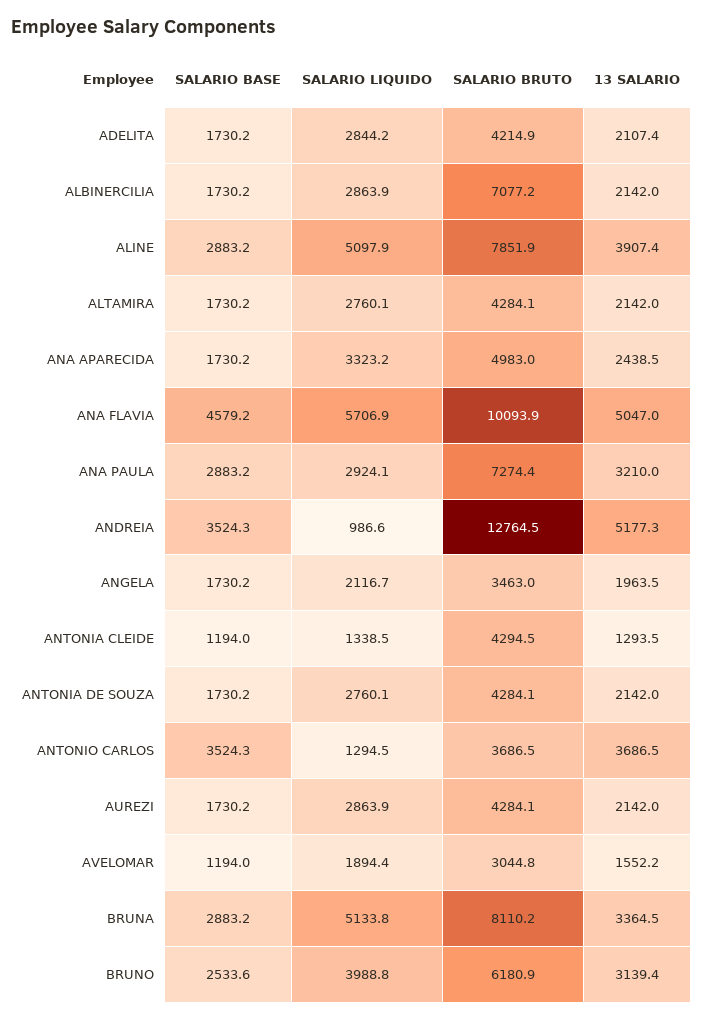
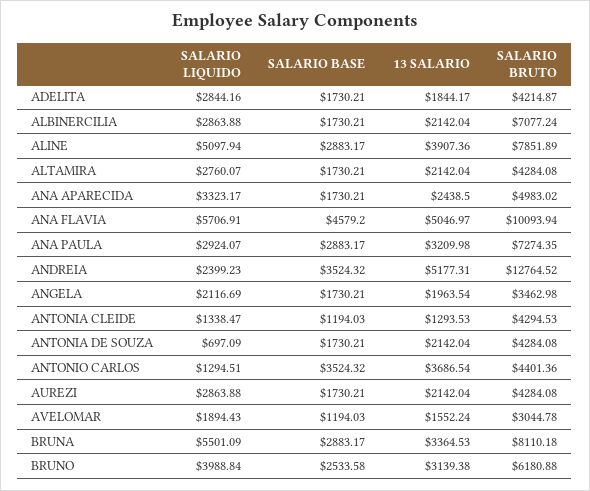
  {
    "SALARIO BASE": {
      "ADELITA": 1730.21,
      "ALBINERCILIA": 1730.21,
      "ALINE": 2883.17,
      "ALTAMIRA": 1730.21,
      "ANA APARECIDA": 1730.21,
      "ANA FLAVIA": 4579.2,
      "ANA PAULA": 2883.17,
      "ANDREIA": 3524.32,
      "ANGELA": 1730.21,
      "ANTONIA CLEIDE": 1194.03,
      "ANTONIA DE SOUZA": 1730.21,
      "ANTONIO CARLOS": 3524.32,
      "AUREZI": 1730.21,
      "AVELOMAR": 1194.03,
      "BRUNA": 2883.17,
      "BRUNO": 2533.58
    },
    "SALARIO LIQUIDO": {
      "ADELITA": 2844.16,
      "ALBINERCILIA": 2863.88,
      "ALINE": 5097.94,
      "ALTAMIRA": 2760.07,
      "ANA APARECIDA": 3323.17,
      "ANA FLAVIA": 5706.91,
      "ANA PAULA": 2924.07,
-     "ANDREIA": 986.6,
+     "ANDREIA": 2399.23,
      "ANGELA": 2116.69,
      "ANTONIA CLEIDE": 1338.47,
-     "ANTONIA DE SOUZA": 2760.1,
+     "ANTONIA DE SOUZA": 697.09,
      "ANTONIO CARLOS": 1294.51,
      "AUREZI": 2863.88,
      "AVELOMAR": 1894.43,
-     "BRUNA": 5133.8,
+     "BRUNA": 5501.09,
      "BRUNO": 3988.84
    },
    "SALARIO BRUTO": {
      "ADELITA": 4214.87,
      "ALBINERCILIA": 7077.24,
      "ALINE": 7851.89,
      "ALTAMIRA": 4284.08,
      "ANA APARECIDA": 4983.02,
      "ANA FLAVIA": 10093.94,
      "ANA PAULA": 7274.35,
      "ANDREIA": 12764.52,
      "ANGELA": 3462.98,
      "ANTONIA CLEIDE": 4294.53,
      "ANTONIA DE SOUZA": 4284.08,
-     "ANTONIO CARLOS": 3686.5,
+     "ANTONIO CARLOS": 4401.36,
      "AUREZI": 4284.08,
      "AVELOMAR": 3044.78,
      "BRUNA": 8110.18,
      "BRUNO": 6180.88
    },
    "13 SALARIO": {
-     "ADELITA": 2107.4,
+     "ADELITA": 1844.17,
      "ALBINERCILIA": 2142.04,
      "ALINE": 3907.36,
      "ALTAMIRA": 2142.04,
      "ANA APARECIDA": 2438.5,
      "ANA FLAVIA": 5046.97,
      "ANA PAULA": 3209.98,
      "ANDREIA": 5177.31,
      "ANGELA": 1963.54,
      "ANTONIA CLEIDE": 1293.53,
      "ANTONIA DE SOUZA": 2142.04,
      "ANTONIO CARLOS": 3686.54,
      "AUREZI": 2142.04,
      "AVELOMAR": 1552.24,
      "BRUNA": 3364.53,
      "BRUNO": 3139.38
    }
  }

